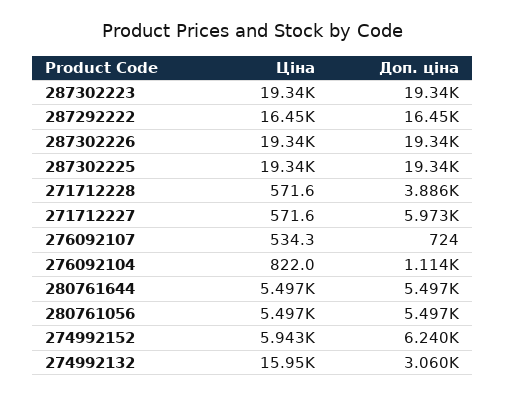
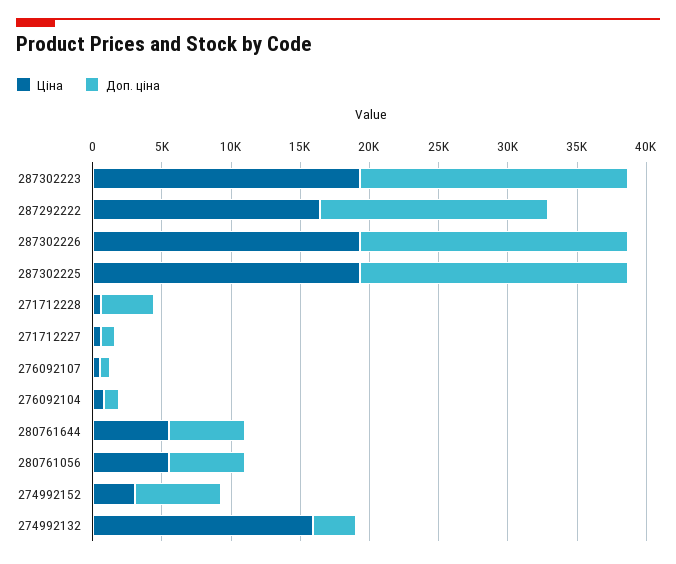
  {
    "Ціна": {
      "287302223": 19340,
      "287292222": 16450,
      "287302226": 19340,
      "287302225": 19340,
      "271712228": 571.6,
      "271712227": 571.6,
      "276092107": 534.3,
      "276092104": 822,
      "280761644": 5497,
      "280761056": 5497,
-     "274992152": 5943,
+     "274992152": 3000,
      "274992132": 15950
    },
    "Доп. ціна": {
      "287302223": 19340,
      "287292222": 16450,
      "287302226": 19340,
      "287302225": 19340,
      "271712228": 3886,
-     "271712227": 5973,
+     "271712227": 1000,
      "276092107": 724,
      "276092104": 1114,
      "280761644": 5497,
      "280761056": 5497,
      "274992152": 6240,
      "274992132": 3060
    }
  }

